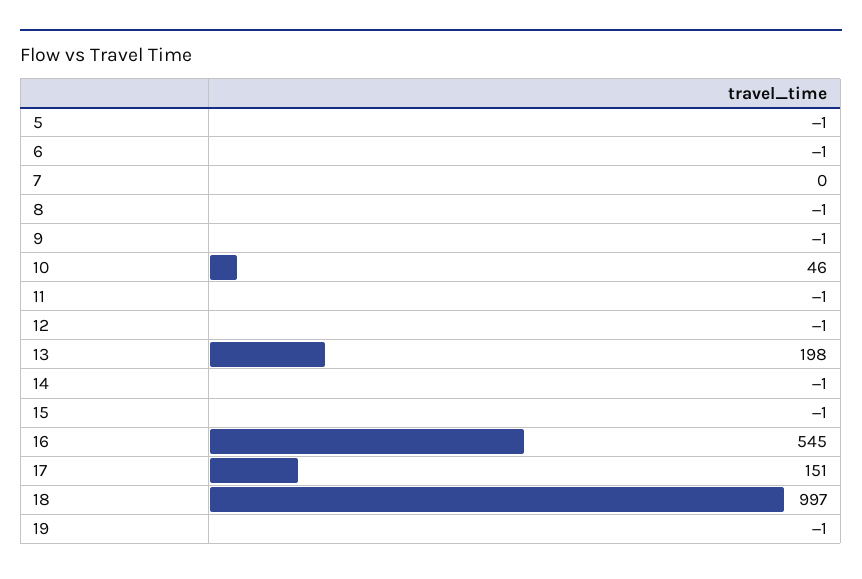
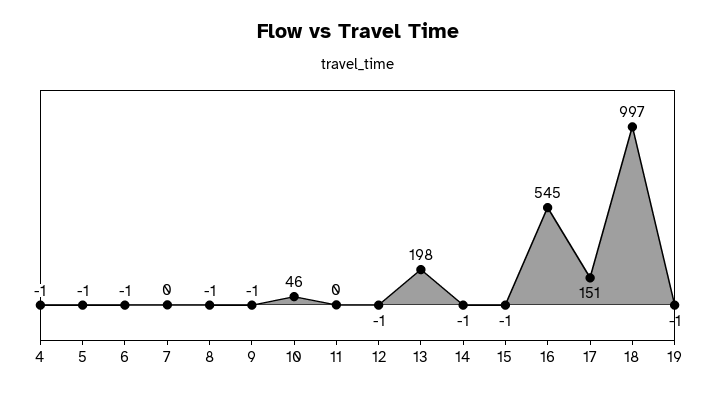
  {
    "5": -1,
    "6": -1,
    "7": 0,
    "8": -1,
    "9": -1,
    "10": 46,
-   "11": -1,
+   "11": 0,
    "12": -1,
    "13": 198,
    "14": -1,
    "15": -1,
    "16": 545,
    "17": 151,
    "18": 997,
-   "19": -1
+   "19": -1,
+   "4": -1
  }

